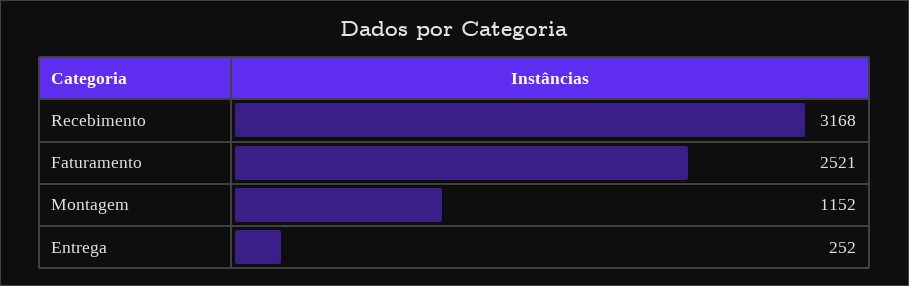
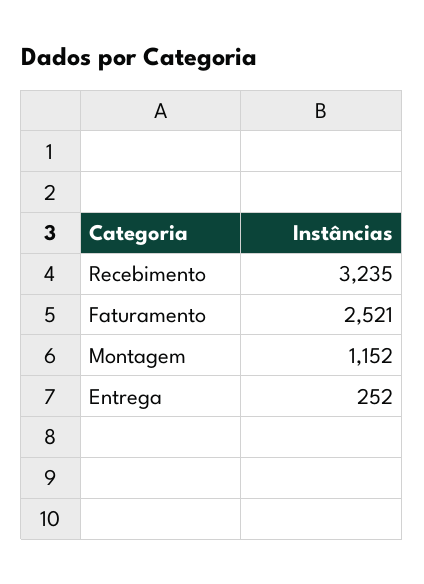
  {
-   "Recebimento": 3168,
+   "Recebimento": 3235,
    "Faturamento": 2521,
    "Montagem": 1152,
    "Entrega": 252
  }

